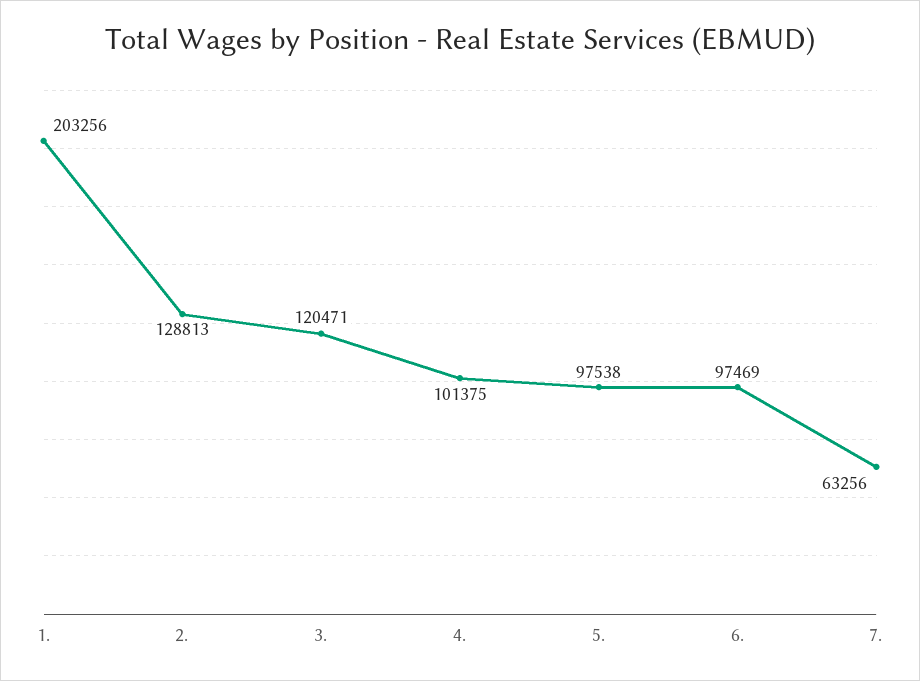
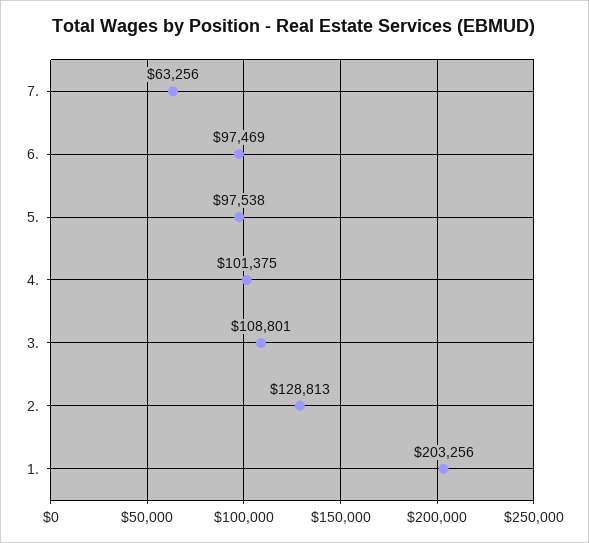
  {
    "1.": 203256,
    "2.": 128813,
-   "3.": 120471,
+   "3.": 108801,
    "4.": 101375,
    "5.": 97538,
    "6.": 97469,
    "7.": 63256
  }

